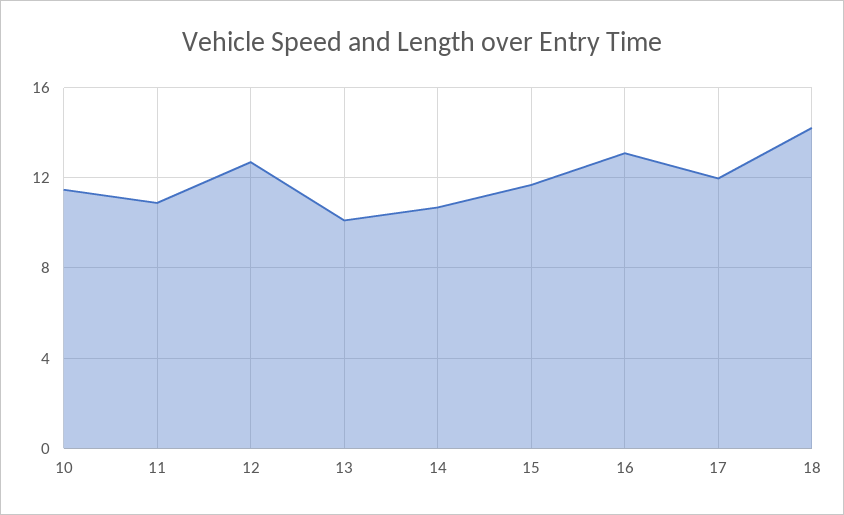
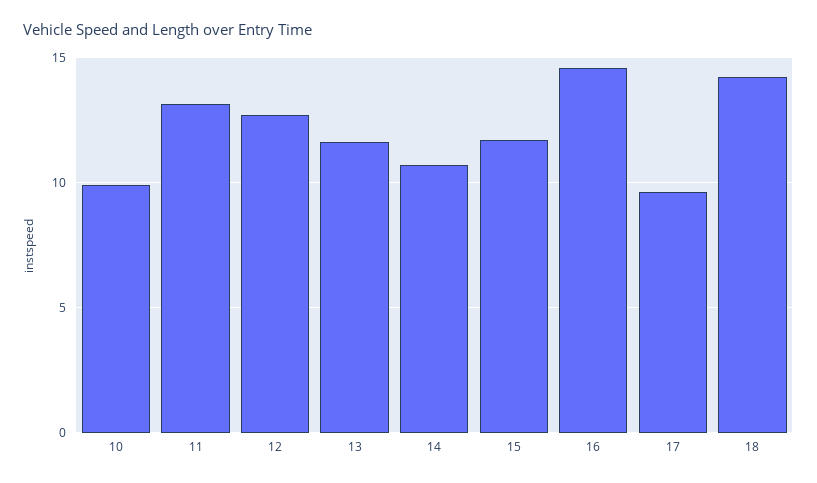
  {
-   "10": 11.5,
+   "10": 10,
-   "11": 11,
+   "11": 13,
    "12": 12.5,
-   "13": 10,
+   "13": 11.5,
    "14": 10.5,
    "15": 11.5,
-   "16": 13,
+   "16": 14.5,
-   "17": 12,
+   "17": 9.5,
    "18": 14
  }

